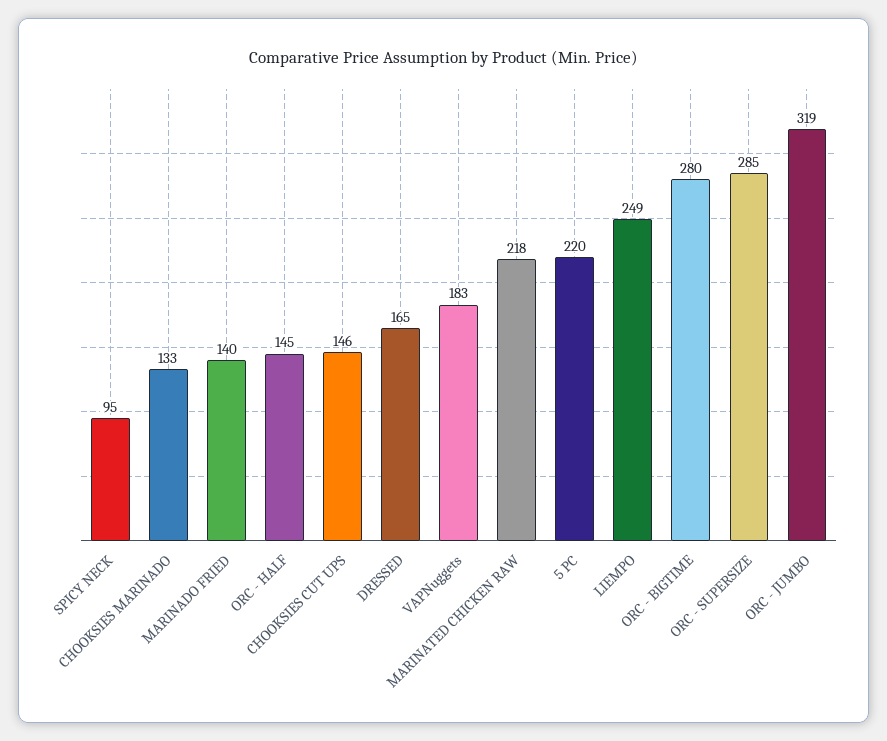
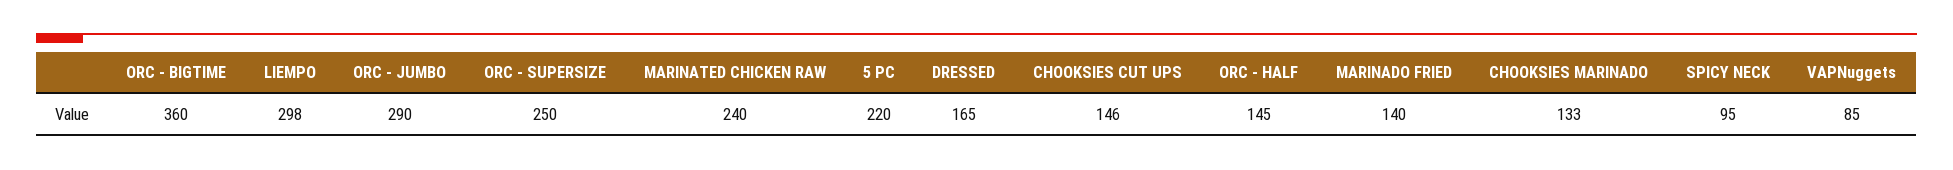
  {
    "SPICY NECK": 95,
    "CHOOKSIES MARINADO": 133,
    "MARINADO FRIED": 140,
    "ORC - HALF": 145,
    "CHOOKSIES CUT UPS": 146,
    "DRESSED": 165,
-   "VAPNuggets": 183,
+   "VAPNuggets": 85,
-   "MARINATED CHICKEN RAW": 218,
+   "MARINATED CHICKEN RAW": 240,
    "5 PC": 220,
-   "LIEMPO": 249,
+   "LIEMPO": 298,
-   "ORC - BIGTIME": 280,
+   "ORC - BIGTIME": 360,
-   "ORC - SUPERSIZE": 285,
+   "ORC - SUPERSIZE": 250,
-   "ORC - JUMBO": 319
+   "ORC - JUMBO": 290
  }

